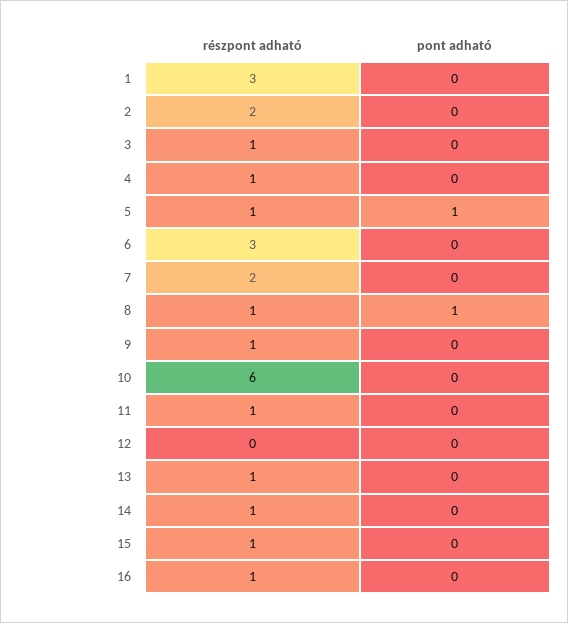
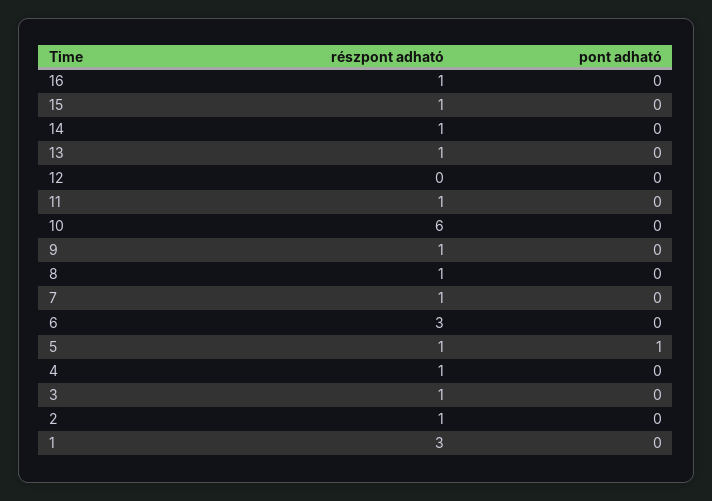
  {
    "részpont adható": {
      "1": 3,
-     "2": 2,
+     "2": 1,
      "3": 1,
      "4": 1,
      "5": 1,
      "6": 3,
-     "7": 2,
+     "7": 1,
      "8": 1,
      "9": 1,
      "10": 6,
      "11": 1,
      "12": 0,
      "13": 1,
      "14": 1,
      "15": 1,
      "16": 1
    },
    "pont adható": {
      "1": 0,
      "2": 0,
      "3": 0,
      "4": 0,
      "5": 1,
      "6": 0,
      "7": 0,
-     "8": 1,
+     "8": 0,
      "9": 0,
      "10": 0,
      "11": 0,
      "12": 0,
      "13": 0,
      "14": 0,
      "15": 0,
      "16": 0
    }
  }

